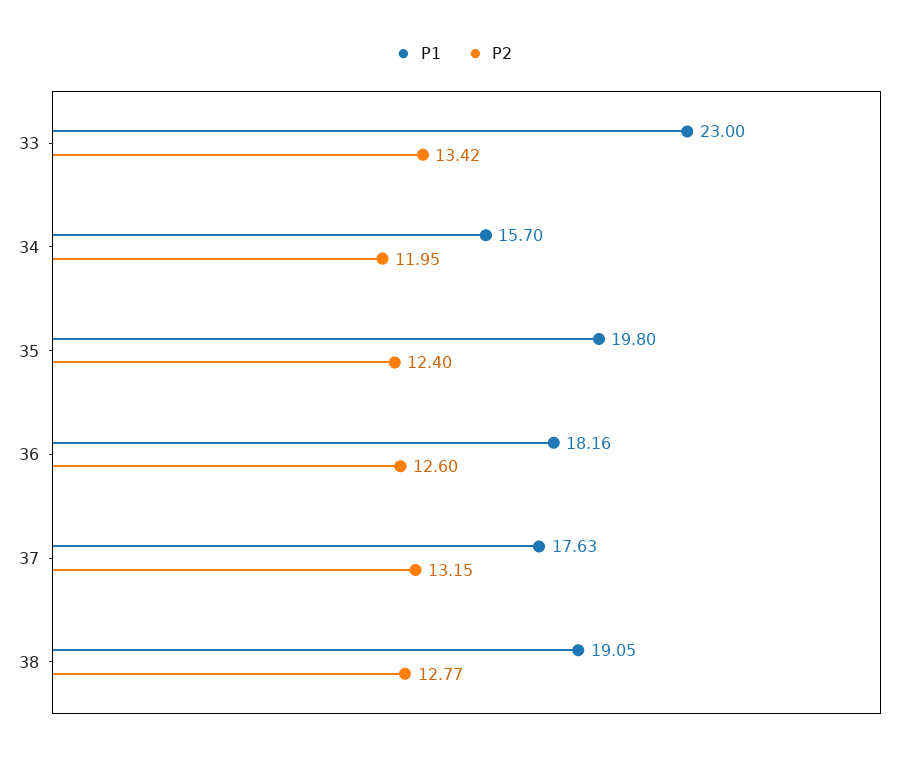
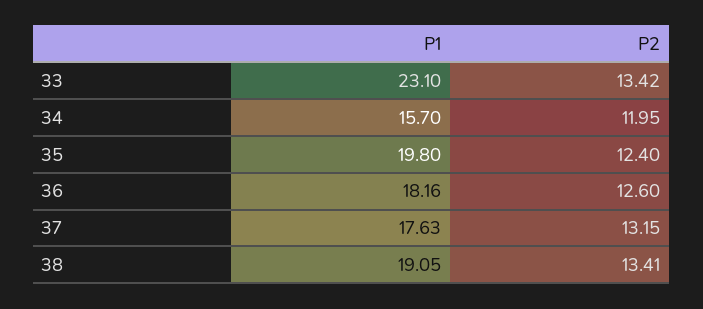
  {
    "P1": {
-     "33": 23,
+     "33": 23.1,
      "34": 15.7,
      "35": 19.8,
      "36": 18.16,
      "37": 17.63,
      "38": 19.05
    },
    "P2": {
      "33": 13.42,
      "34": 11.95,
      "35": 12.4,
      "36": 12.6,
      "37": 13.15,
-     "38": 12.77
+     "38": 13.41
    }
  }

